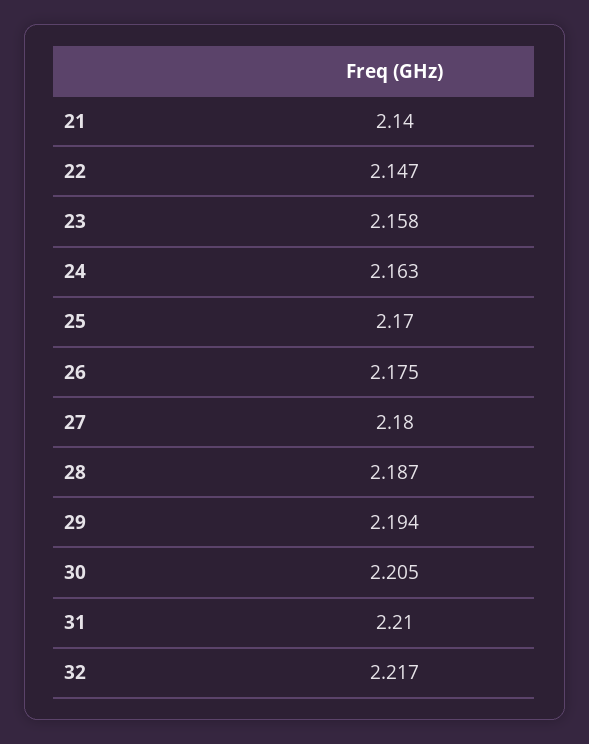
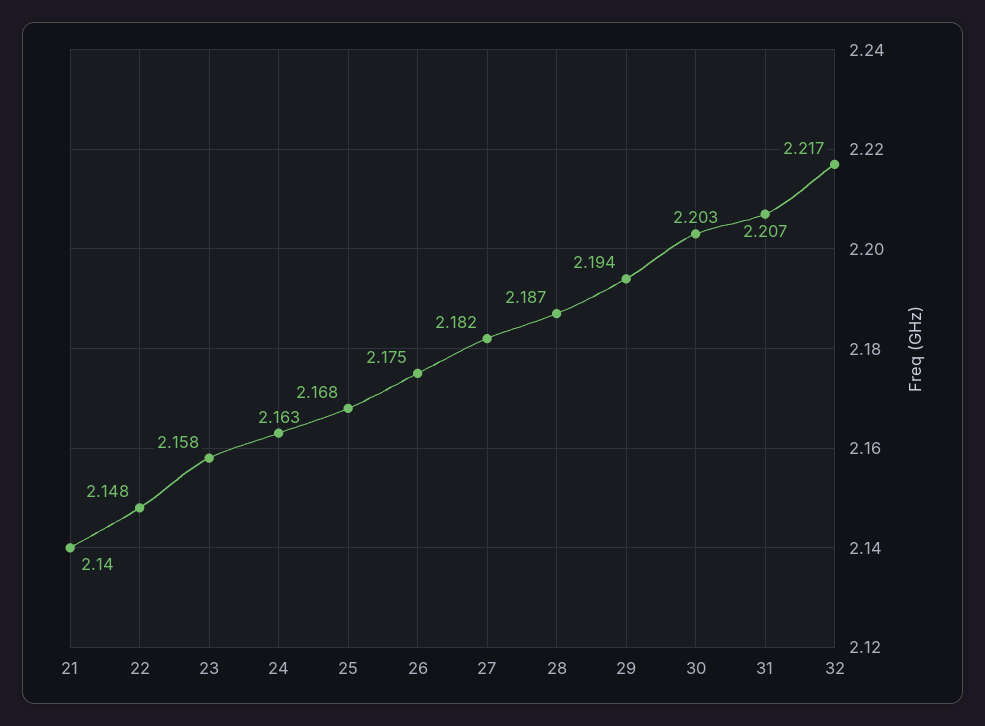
  {
    "21": 2.14,
-   "22": 2.147,
+   "22": 2.148,
    "23": 2.158,
    "24": 2.163,
-   "25": 2.17,
+   "25": 2.168,
    "26": 2.175,
-   "27": 2.18,
+   "27": 2.182,
    "28": 2.187,
    "29": 2.194,
-   "30": 2.205,
+   "30": 2.203,
-   "31": 2.21,
+   "31": 2.207,
    "32": 2.217
  }

